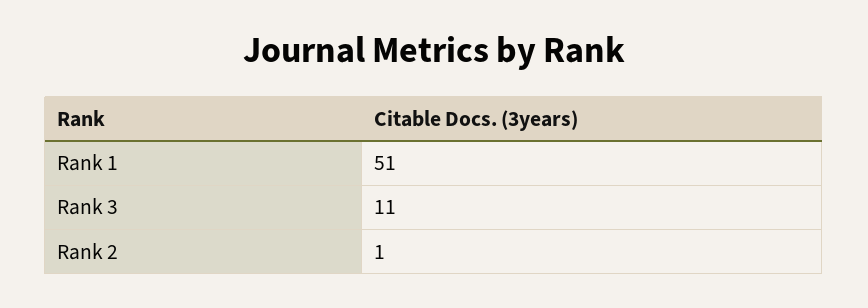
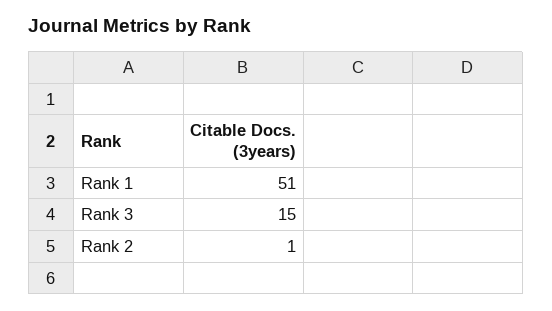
  {
    "Rank 1": 51,
-   "Rank 3": 11,
+   "Rank 3": 15,
    "Rank 2": 1
  }

